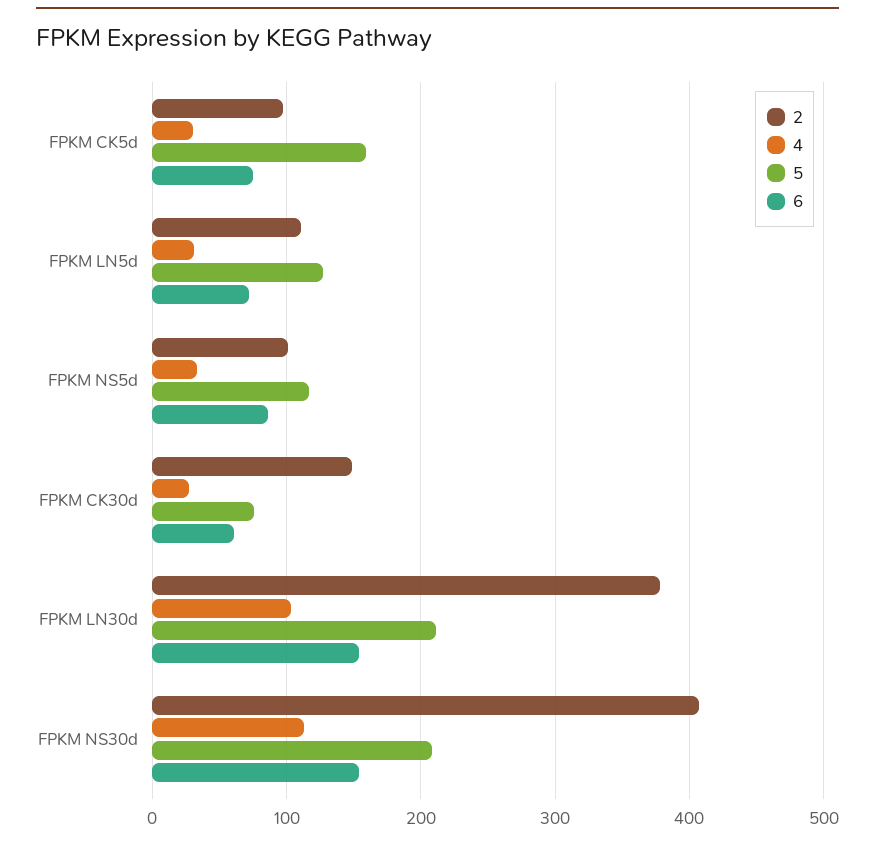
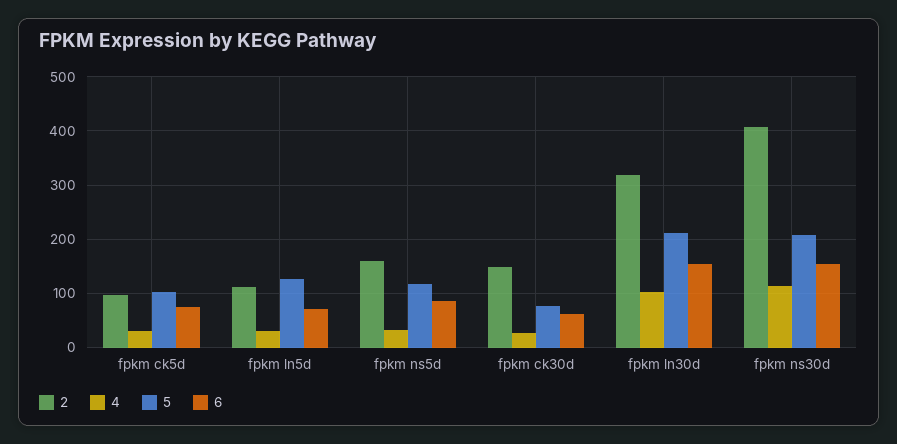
  {
    "2": {
      "FPKM CK5d": 100,
      "FPKM LN5d": 110,
-     "FPKM NS5d": 100,
+     "FPKM NS5d": 160,
      "FPKM CK30d": 150,
-     "FPKM LN30d": 380,
+     "FPKM LN30d": 320,
      "FPKM NS30d": 410
    },
    "4": {
      "FPKM CK5d": 30,
      "FPKM LN5d": 30,
      "FPKM NS5d": 30,
      "FPKM CK30d": 30,
      "FPKM LN30d": 100,
      "FPKM NS30d": 110
    },
    "5": {
-     "FPKM CK5d": 160,
+     "FPKM CK5d": 100,
      "FPKM LN5d": 130,
      "FPKM NS5d": 120,
      "FPKM CK30d": 80,
      "FPKM LN30d": 210,
      "FPKM NS30d": 210
    },
    "6": {
      "FPKM CK5d": 80,
      "FPKM LN5d": 70,
      "FPKM NS5d": 90,
      "FPKM CK30d": 60,
      "FPKM LN30d": 150,
      "FPKM NS30d": 150
    }
  }

